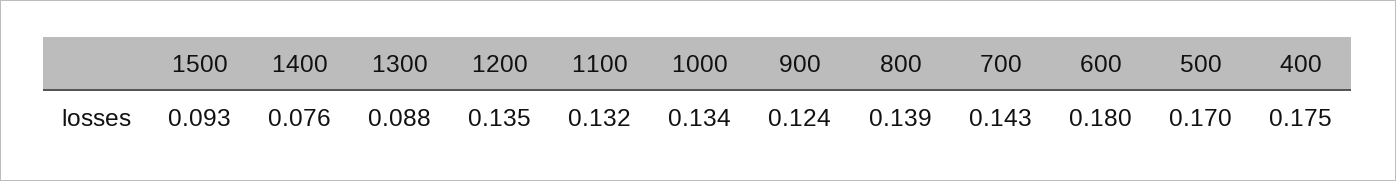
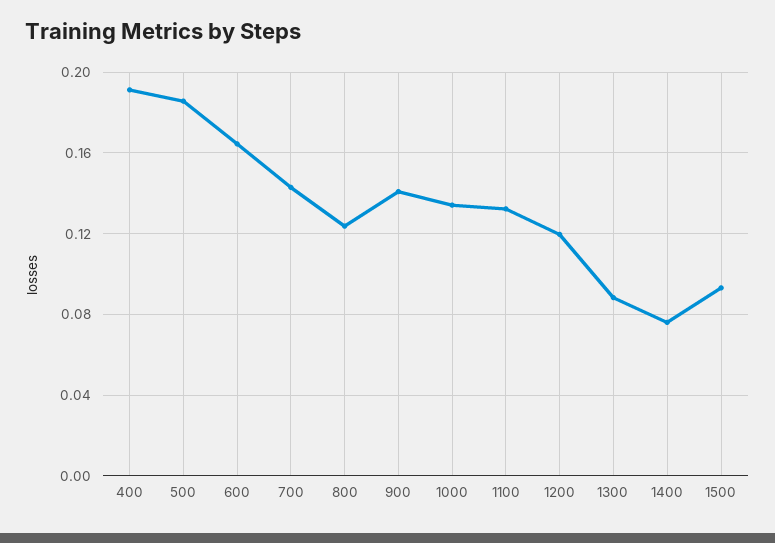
  {
    "1500": 0.093,
    "1400": 0.076,
    "1300": 0.088,
-   "1200": 0.135,
+   "1200": 0.12,
    "1100": 0.132,
    "1000": 0.134,
-   "900": 0.124,
+   "900": 0.14,
-   "800": 0.139,
+   "800": 0.125,
    "700": 0.143,
-   "600": 0.18,
+   "600": 0.165,
-   "500": 0.17,
+   "500": 0.185,
-   "400": 0.175
+   "400": 0.19
  }

